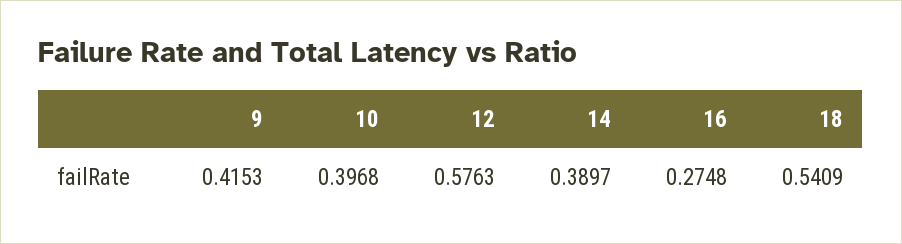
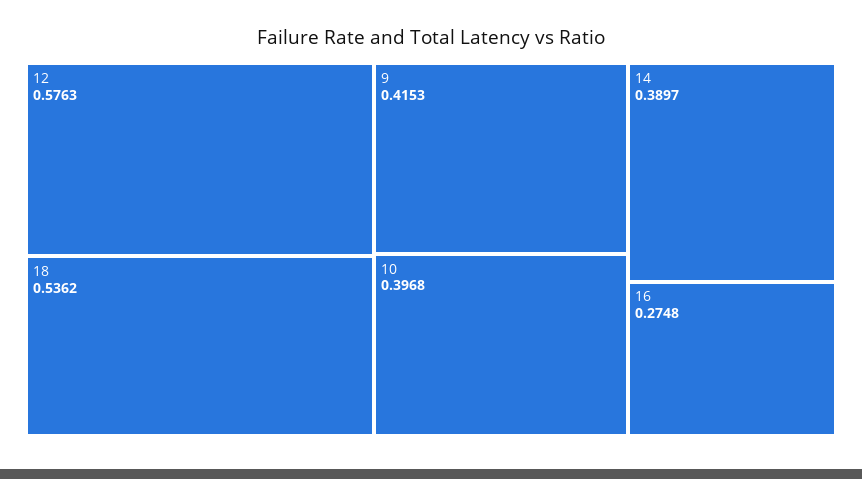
  {
    "9": 0.4153,
    "10": 0.3968,
    "12": 0.5763,
    "14": 0.3897,
    "16": 0.2748,
-   "18": 0.5409
+   "18": 0.5362
  }

